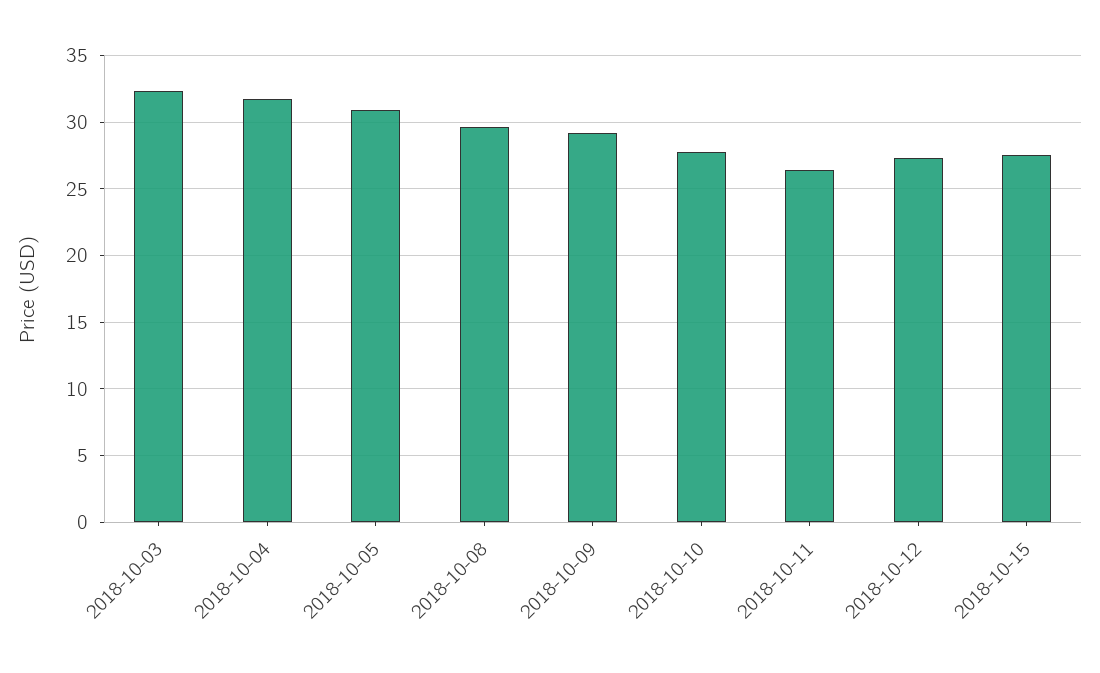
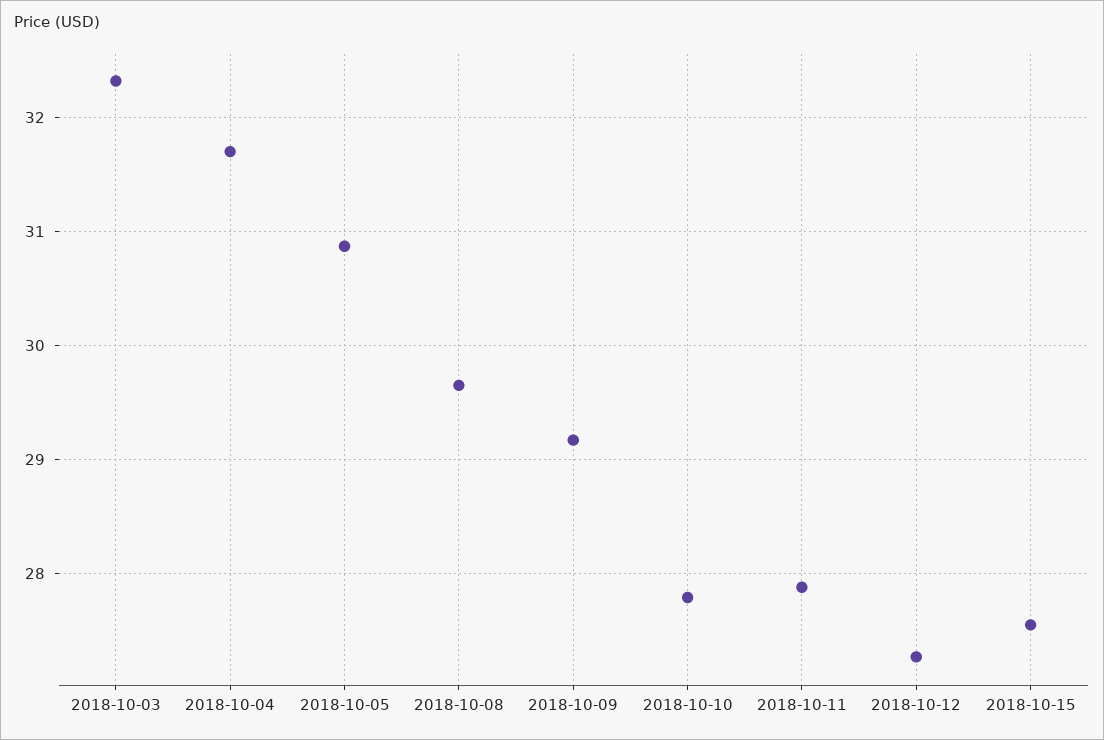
  {
    "2018-10-03": 32.3,
    "2018-10-04": 31.7,
    "2018-10-05": 30.9,
    "2018-10-08": 29.7,
    "2018-10-09": 29.2,
    "2018-10-10": 27.8,
-   "2018-10-11": 26.5,
+   "2018-10-11": 27.9,
    "2018-10-12": 27.3,
    "2018-10-15": 27.6
  }

